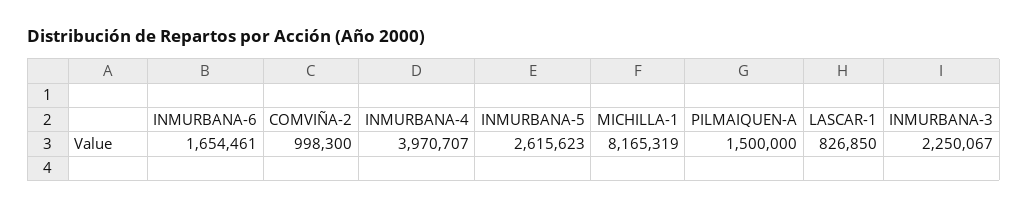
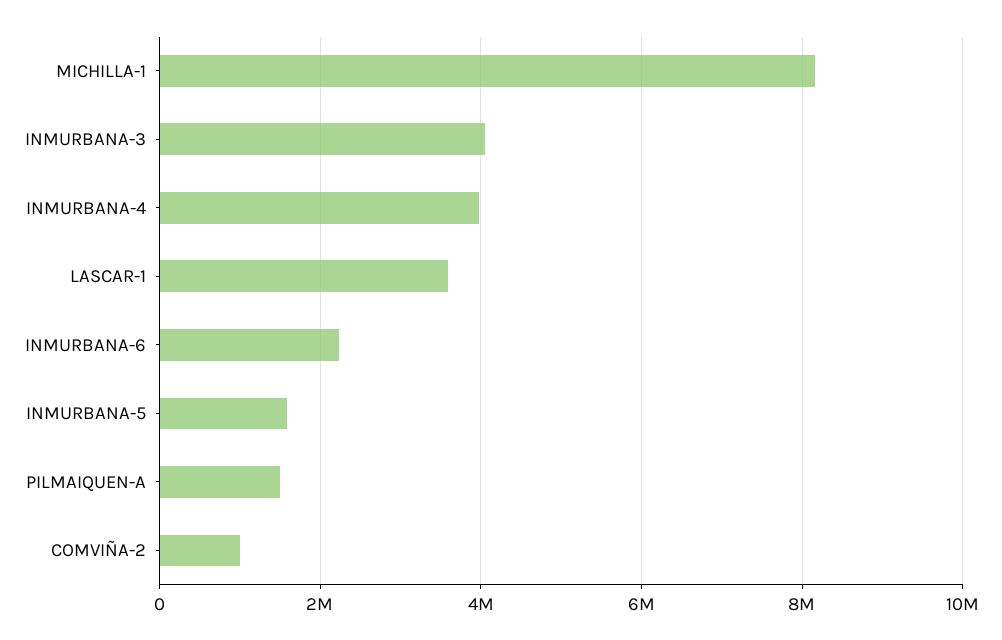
  {
-   "INMURBANA-6": 1654461,
+   "INMURBANA-6": 2200000,
    "COMVIÑA-2": 998300,
    "INMURBANA-4": 3970707,
-   "INMURBANA-5": 2615623,
+   "INMURBANA-5": 1600000,
    "MICHILLA-1": 8165319,
    "PILMAIQUEN-A": 1500000,
-   "LASCAR-1": 826850,
+   "LASCAR-1": 3600000,
-   "INMURBANA-3": 2250067
+   "INMURBANA-3": 4000000
  }

